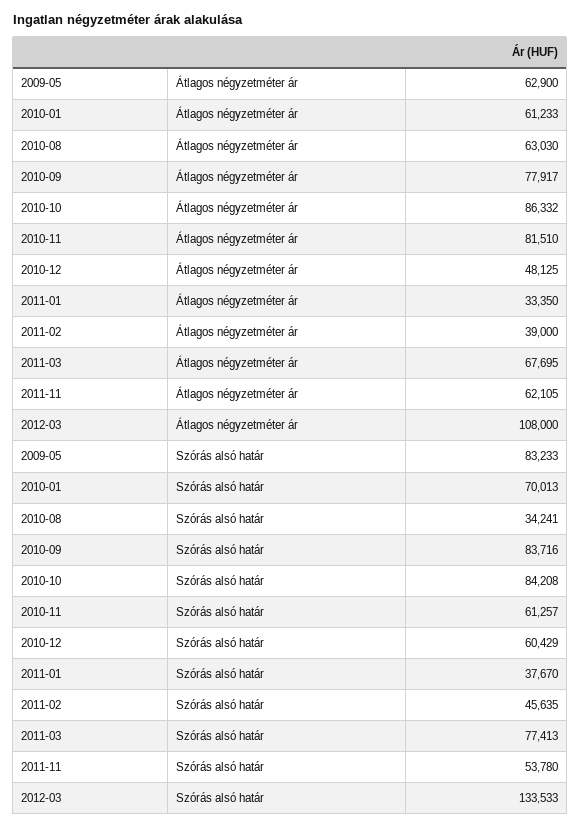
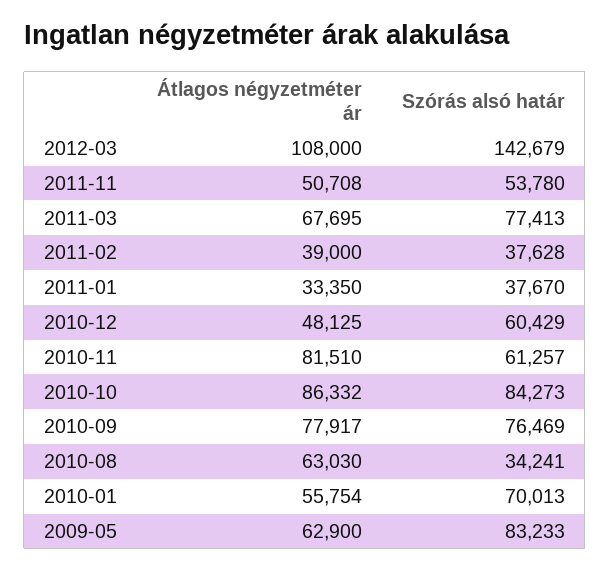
  {
    "2009-05": {
      "Átlagos négyzetméter ár": 62900,
      "Szórás alsó határ": 83233
    },
    "2010-01": {
-     "Átlagos négyzetméter ár": 61233,
+     "Átlagos négyzetméter ár": 55754,
      "Szórás alsó határ": 70013
    },
    "2010-08": {
      "Átlagos négyzetméter ár": 63030,
      "Szórás alsó határ": 34241
    },
    "2010-09": {
      "Átlagos négyzetméter ár": 77917,
-     "Szórás alsó határ": 83716
+     "Szórás alsó határ": 76469
    },
    "2010-10": {
      "Átlagos négyzetméter ár": 86332,
-     "Szórás alsó határ": 84208
+     "Szórás alsó határ": 84273
    },
    "2010-11": {
      "Átlagos négyzetméter ár": 81510,
      "Szórás alsó határ": 61257
    },
    "2010-12": {
      "Átlagos négyzetméter ár": 48125,
      "Szórás alsó határ": 60429
    },
    "2011-01": {
      "Átlagos négyzetméter ár": 33350,
      "Szórás alsó határ": 37670
    },
    "2011-02": {
      "Átlagos négyzetméter ár": 39000,
-     "Szórás alsó határ": 45635
+     "Szórás alsó határ": 37628
    },
    "2011-03": {
      "Átlagos négyzetméter ár": 67695,
      "Szórás alsó határ": 77413
    },
    "2011-11": {
-     "Átlagos négyzetméter ár": 62105,
+     "Átlagos négyzetméter ár": 50708,
      "Szórás alsó határ": 53780
    },
    "2012-03": {
      "Átlagos négyzetméter ár": 108000,
-     "Szórás alsó határ": 133533
+     "Szórás alsó határ": 142679
    }
  }

